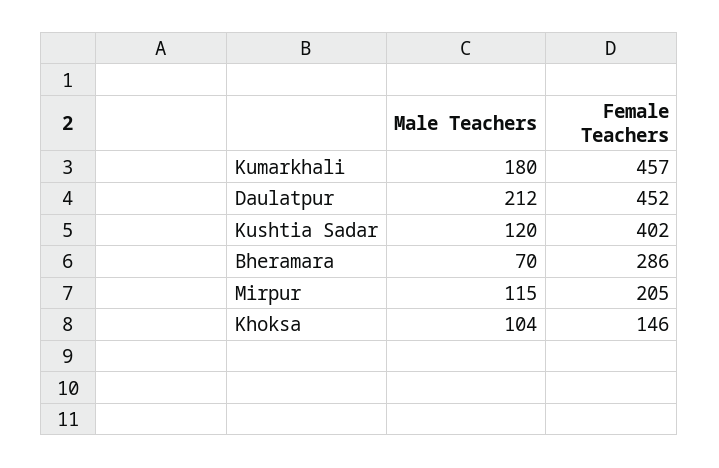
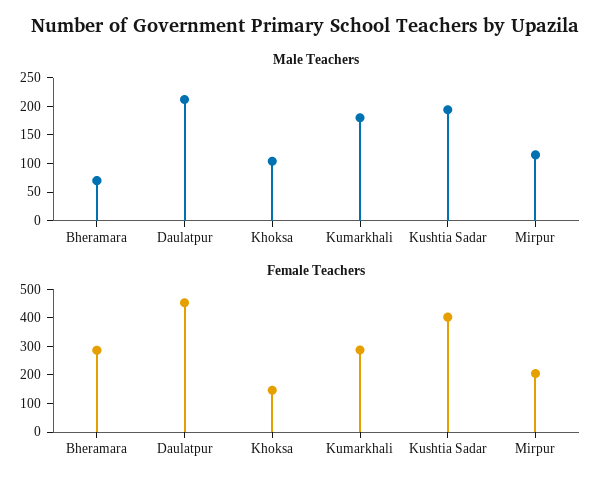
  {
    "Male Teachers": {
      "Kumarkhali": 180,
      "Daulatpur": 212,
-     "Kushtia Sadar": 120,
+     "Kushtia Sadar": 200,
      "Bheramara": 70,
      "Mirpur": 115,
      "Khoksa": 104
    },
    "Female Teachers": {
-     "Kumarkhali": 457,
+     "Kumarkhali": 300,
      "Daulatpur": 452,
      "Kushtia Sadar": 402,
      "Bheramara": 286,
      "Mirpur": 205,
      "Khoksa": 146
    }
  }

